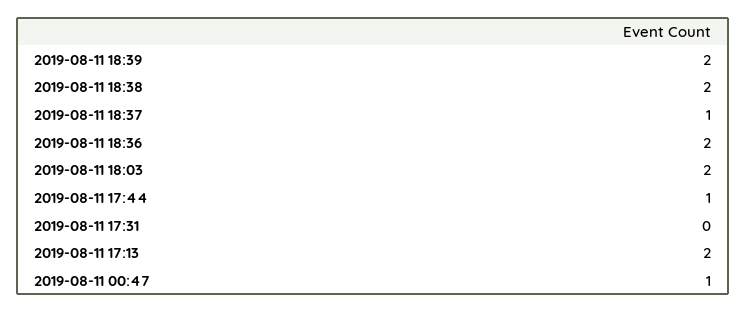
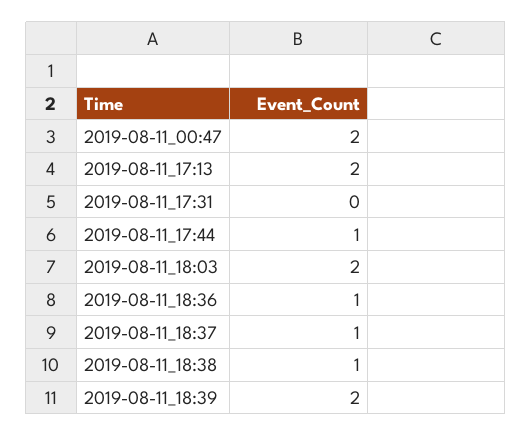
  {
    "2019-08-11 18:39": 2,
-   "2019-08-11 18:38": 2,
+   "2019-08-11 18:38": 1,
    "2019-08-11 18:37": 1,
-   "2019-08-11 18:36": 2,
+   "2019-08-11 18:36": 1,
    "2019-08-11 18:03": 2,
    "2019-08-11 17:44": 1,
    "2019-08-11 17:31": 0,
    "2019-08-11 17:13": 2,
-   "2019-08-11 00:47": 1
+   "2019-08-11 00:47": 2
  }

